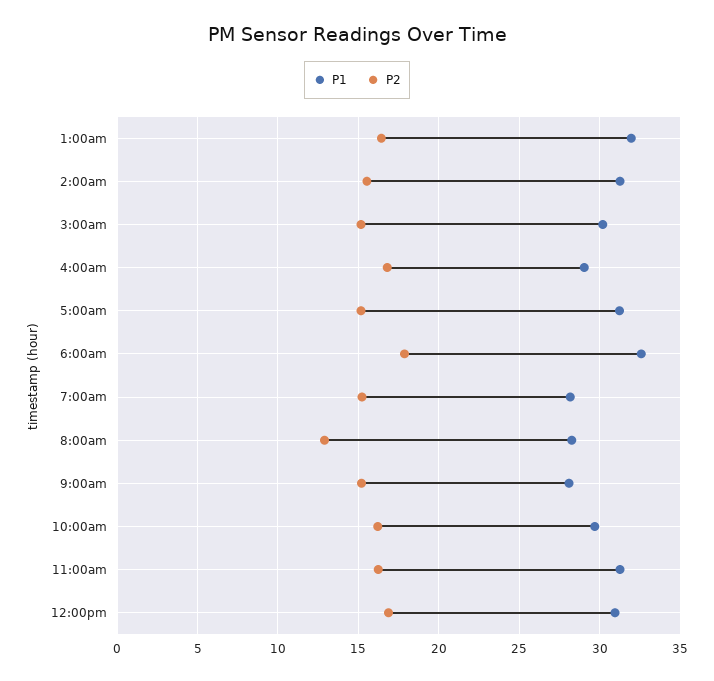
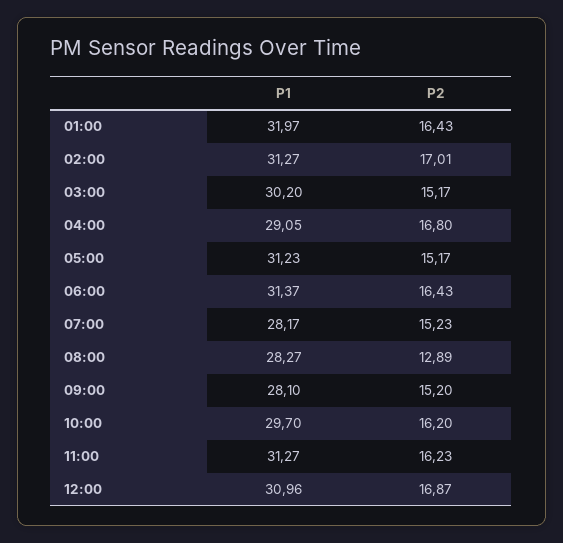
  {
    "P1": {
      "1:00am": 31.97,
      "2:00am": 31.27,
      "3:00am": 30.2,
      "4:00am": 29.05,
      "5:00am": 31.23,
-     "6:00am": 32.5,
+     "6:00am": 31.37,
      "7:00am": 28.17,
      "8:00am": 28.27,
      "9:00am": 28.1,
      "10:00am": 29.7,
      "11:00am": 31.27,
      "12:00pm": 30.96
    },
    "P2": {
      "1:00am": 16.43,
-     "2:00am": 15.5,
+     "2:00am": 17.01,
      "3:00am": 15.17,
      "4:00am": 16.8,
      "5:00am": 15.17,
-     "6:00am": 18,
+     "6:00am": 16.43,
      "7:00am": 15.23,
      "8:00am": 12.89,
      "9:00am": 15.2,
      "10:00am": 16.2,
      "11:00am": 16.23,
      "12:00pm": 16.87
    }
  }

